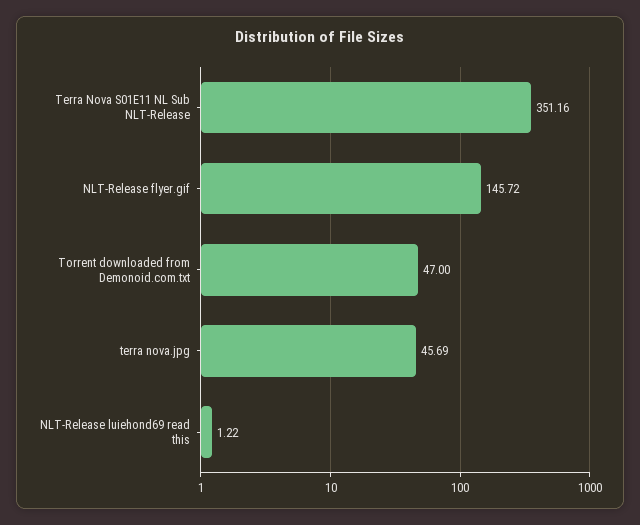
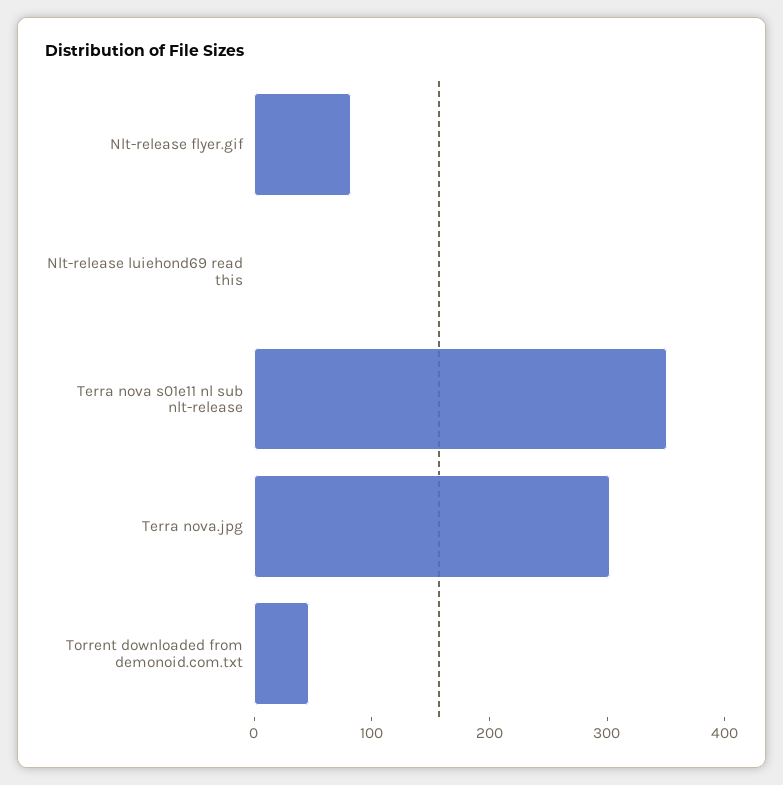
  {
    "Terra Nova S01E11 NL Sub NLT-Release": 351.16,
-   "NLT-Release flyer.gif": 145.72,
+   "NLT-Release flyer.gif": 80,
    "Torrent downloaded from Demonoid.com.txt": 47,
-   "terra nova.jpg": 45.69,
+   "terra nova.jpg": 300,
    "NLT-Release luiehond69 read this": 1.22
  }

